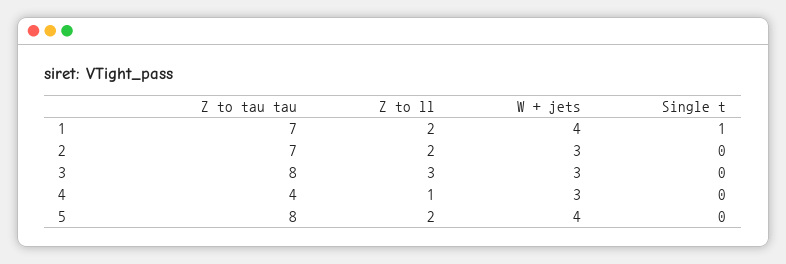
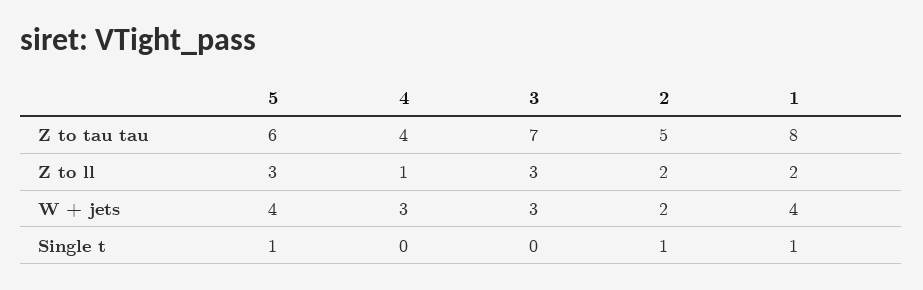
  {
    "Z to tau tau": {
-     "1": 7,
+     "1": 8,
-     "2": 7,
+     "2": 5,
-     "3": 8,
+     "3": 7,
      "4": 4,
-     "5": 8
+     "5": 6
    },
    "Z to ll": {
      "1": 2,
      "2": 2,
      "3": 3,
      "4": 1,
-     "5": 2
+     "5": 3
    },
    "W + jets": {
      "1": 4,
-     "2": 3,
+     "2": 2,
      "3": 3,
      "4": 3,
      "5": 4
    },
    "Single t": {
      "1": 1,
-     "2": 0,
+     "2": 1,
      "3": 0,
      "4": 0,
-     "5": 0
+     "5": 1
    }
  }

